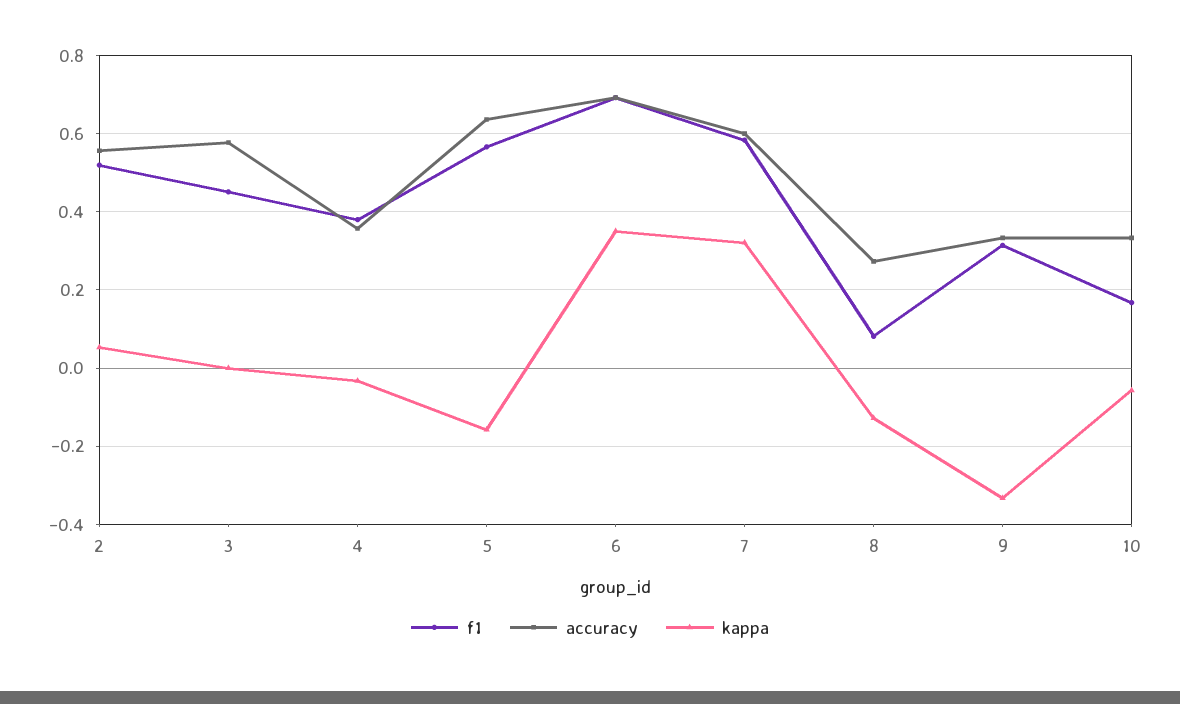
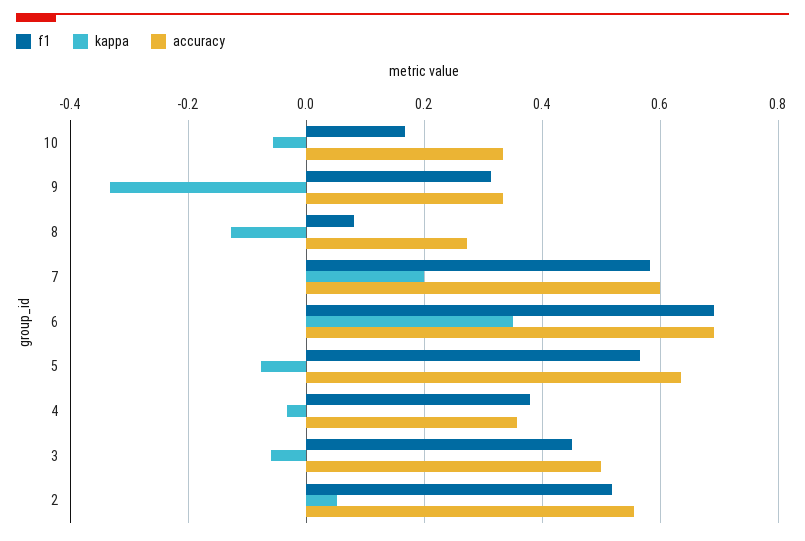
  {
    "f1": {
      "2": 0.52,
      "3": 0.46,
      "4": 0.38,
      "5": 0.56,
      "6": 0.7,
      "7": 0.58,
      "8": 0.08,
      "9": 0.32,
      "10": 0.16
    },
    "accuracy": {
      "2": 0.56,
-     "3": 0.58,
+     "3": 0.5,
      "4": 0.36,
      "5": 0.64,
      "6": 0.7,
      "7": 0.6,
      "8": 0.28,
      "9": 0.34,
      "10": 0.34
    },
    "kappa": {
      "2": 0.06,
-     "3": 0,
+     "3": -0.06,
      "4": -0.04,
-     "5": -0.16,
+     "5": -0.08,
      "6": 0.36,
-     "7": 0.32,
+     "7": 0.2,
      "8": -0.12,
      "9": -0.34,
      "10": -0.06
    }
  }

